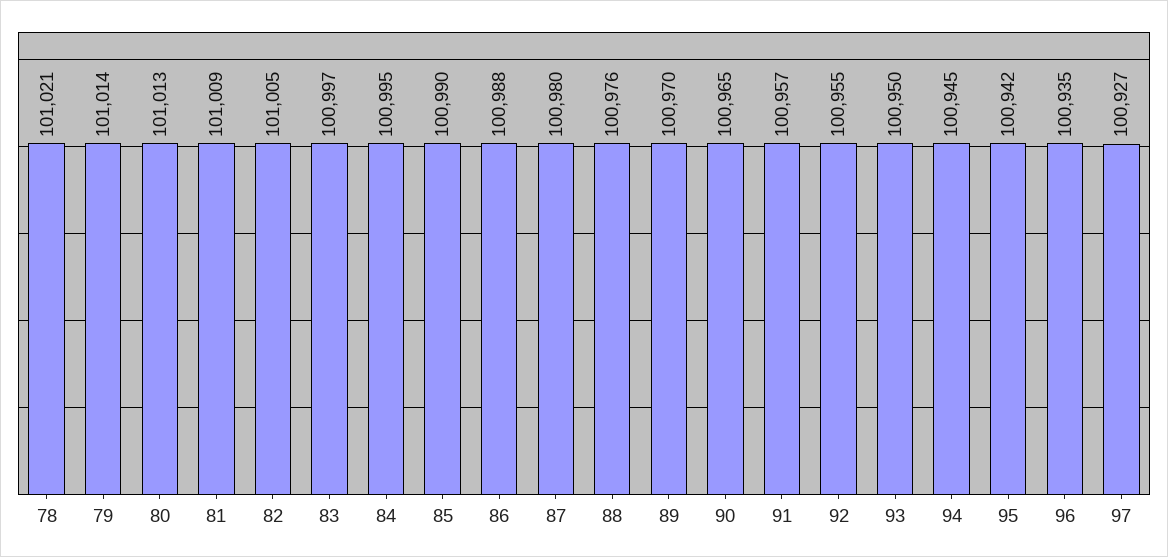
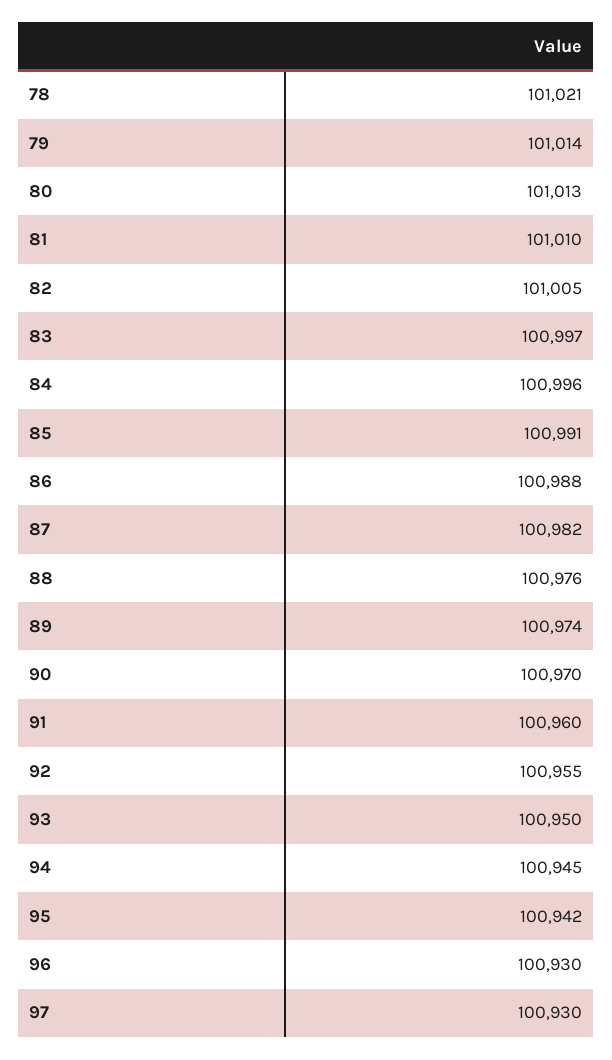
  {
    "78": 101021,
    "79": 101014,
    "80": 101013,
-   "81": 101009,
+   "81": 101010,
    "82": 101005,
    "83": 100997,
-   "84": 100995,
+   "84": 100996,
-   "85": 100990,
+   "85": 100991,
    "86": 100988,
-   "87": 100980,
+   "87": 100982,
    "88": 100976,
-   "89": 100970,
+   "89": 100974,
-   "90": 100965,
+   "90": 100970,
-   "91": 100957,
+   "91": 100960,
    "92": 100955,
    "93": 100950,
    "94": 100945,
    "95": 100942,
-   "96": 100935,
+   "96": 100930,
-   "97": 100927
+   "97": 100930
  }

